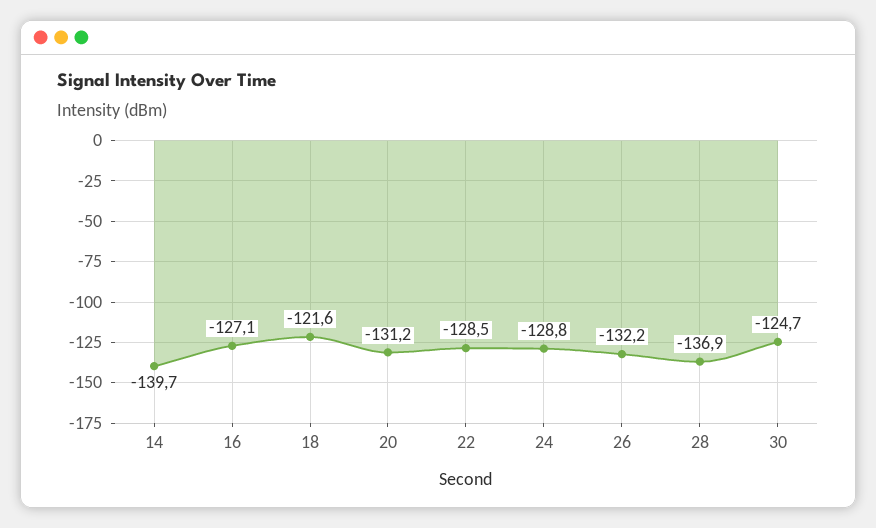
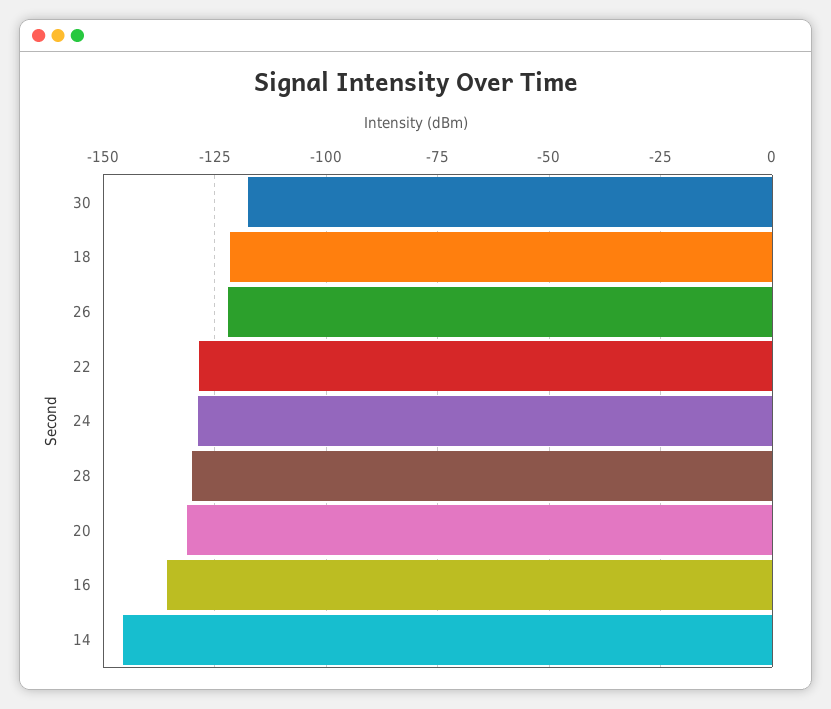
  {
-   "14": -139.7,
+   "14": -145,
-   "16": -127.1,
+   "16": -135,
    "18": -121.6,
    "20": -131.2,
    "22": -128.5,
    "24": -128.8,
-   "26": -132.2,
+   "26": -122.5,
-   "28": -136.9,
+   "28": -130,
-   "30": -124.7
+   "30": -117.5
  }

